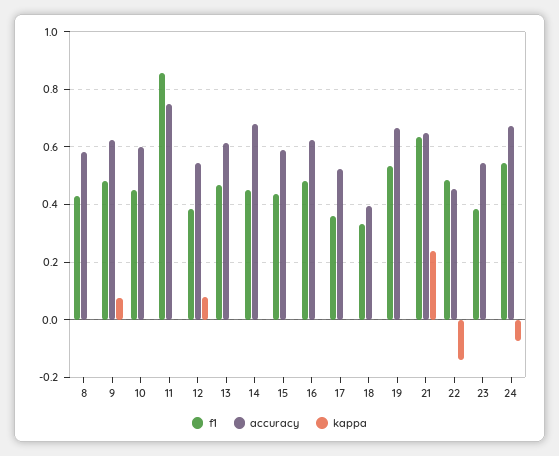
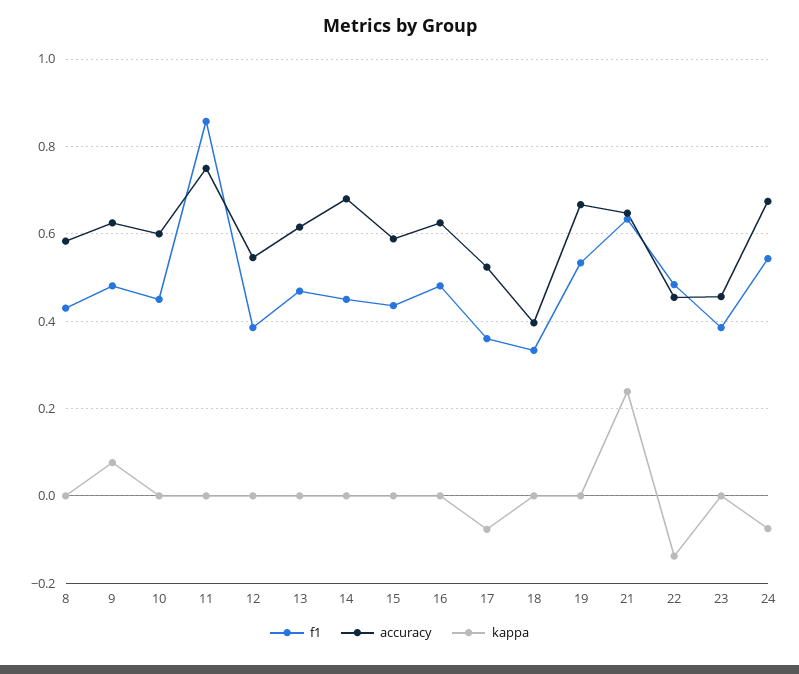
  {
    "f1": {
      "8": 0.42,
      "9": 0.48,
      "10": 0.46,
      "11": 0.86,
      "12": 0.38,
      "13": 0.46,
      "14": 0.46,
      "15": 0.44,
      "16": 0.48,
      "17": 0.36,
      "18": 0.34,
      "19": 0.54,
      "21": 0.64,
      "22": 0.48,
      "23": 0.38,
      "24": 0.54
    },
    "accuracy": {
      "8": 0.58,
      "9": 0.62,
      "10": 0.6,
      "11": 0.76,
      "12": 0.54,
      "13": 0.62,
      "14": 0.68,
      "15": 0.58,
      "16": 0.62,
      "17": 0.52,
      "18": 0.4,
      "19": 0.66,
      "21": 0.64,
      "22": 0.46,
-     "23": 0.55,
+     "23": 0.46,
      "24": 0.68
    },
    "kappa": {
      "8": 0,
      "9": 0.08,
      "10": 0,
      "11": 0,
-     "12": 0.075,
+     "12": 0,
      "13": 0,
      "14": 0,
      "15": 0,
      "16": 0,
-     "17": 0,
+     "17": -0.08,
      "18": 0,
      "19": 0,
      "21": 0.24,
      "22": -0.14,
      "23": 0,
      "24": -0.08
    }
  }

